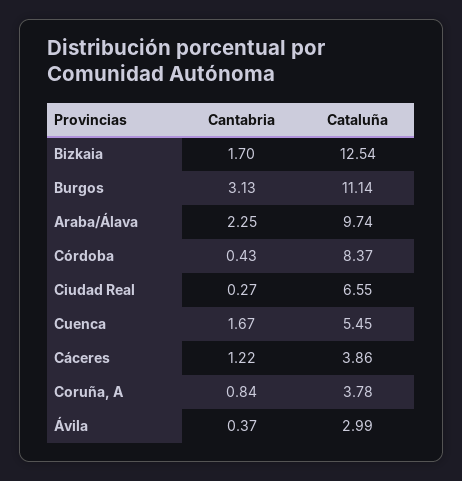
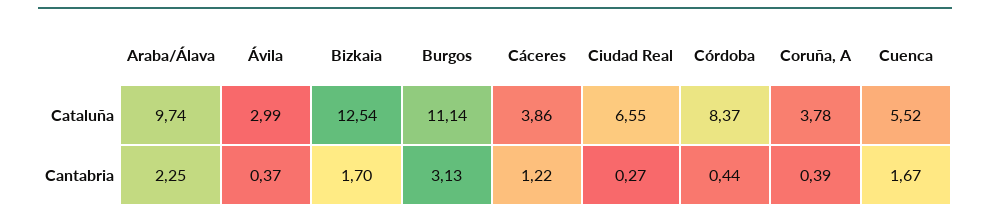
  {
    "Cantabria": {
      "Bizkaia": 1.7,
      "Burgos": 3.13,
      "Araba/Álava": 2.25,
-     "Córdoba": 0.43,
+     "Córdoba": 0.44,
      "Ciudad Real": 0.27,
      "Cuenca": 1.67,
      "Cáceres": 1.22,
-     "Coruña, A": 0.84,
+     "Coruña, A": 0.39,
      "Ávila": 0.37
    },
    "Cataluña": {
      "Bizkaia": 12.54,
      "Burgos": 11.14,
      "Araba/Álava": 9.74,
      "Córdoba": 8.37,
      "Ciudad Real": 6.55,
-     "Cuenca": 5.45,
+     "Cuenca": 5.52,
      "Cáceres": 3.86,
      "Coruña, A": 3.78,
      "Ávila": 2.99
    }
  }

